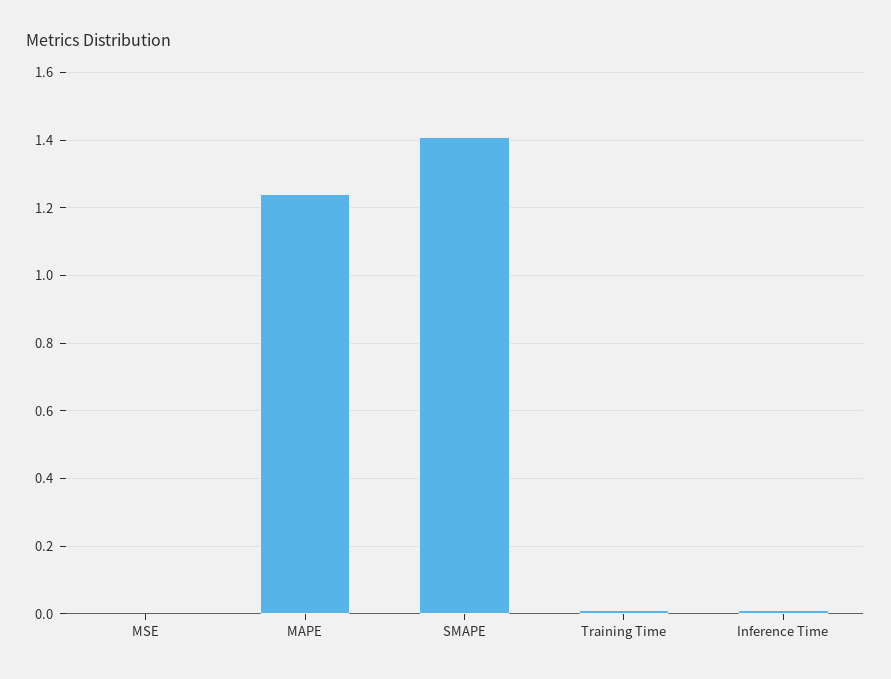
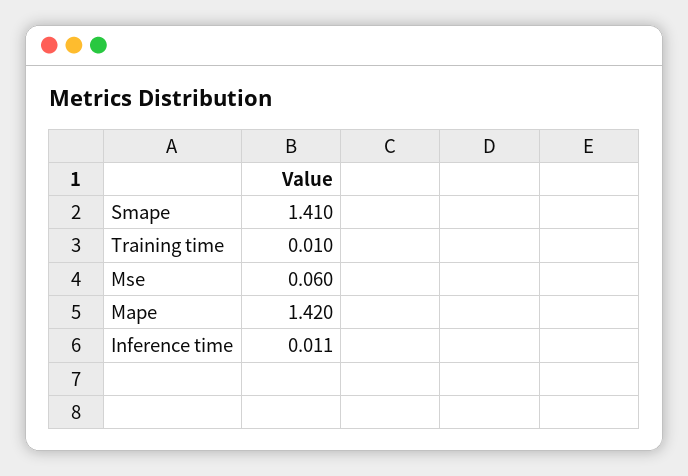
  {
-   "MSE": 0,
+   "MSE": 0.06,
-   "MAPE": 1.24,
+   "MAPE": 1.42,
    "SMAPE": 1.41,
    "Training Time": 0.01,
    "Inference Time": 0.011
  }

